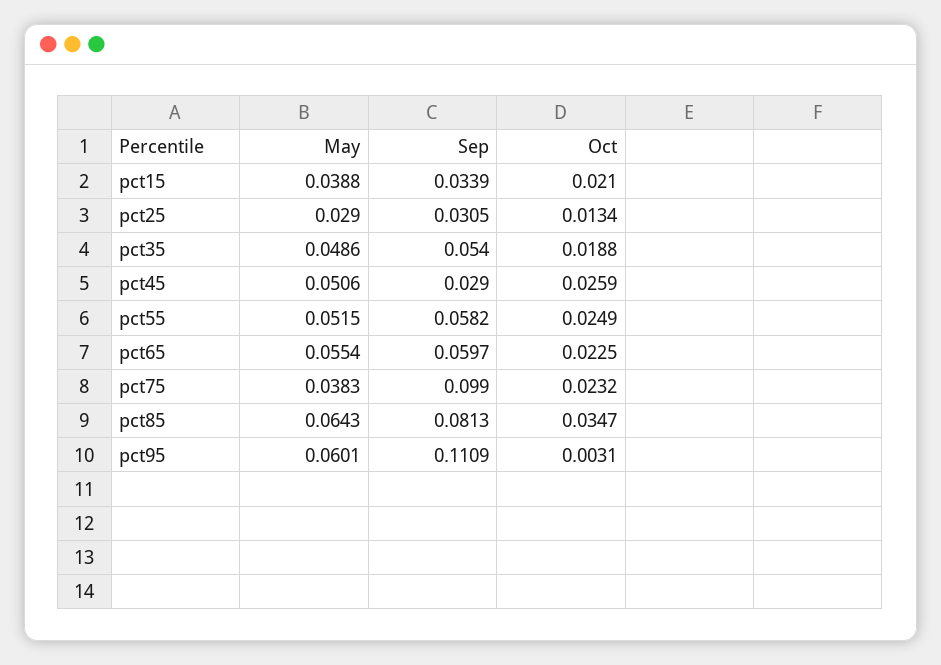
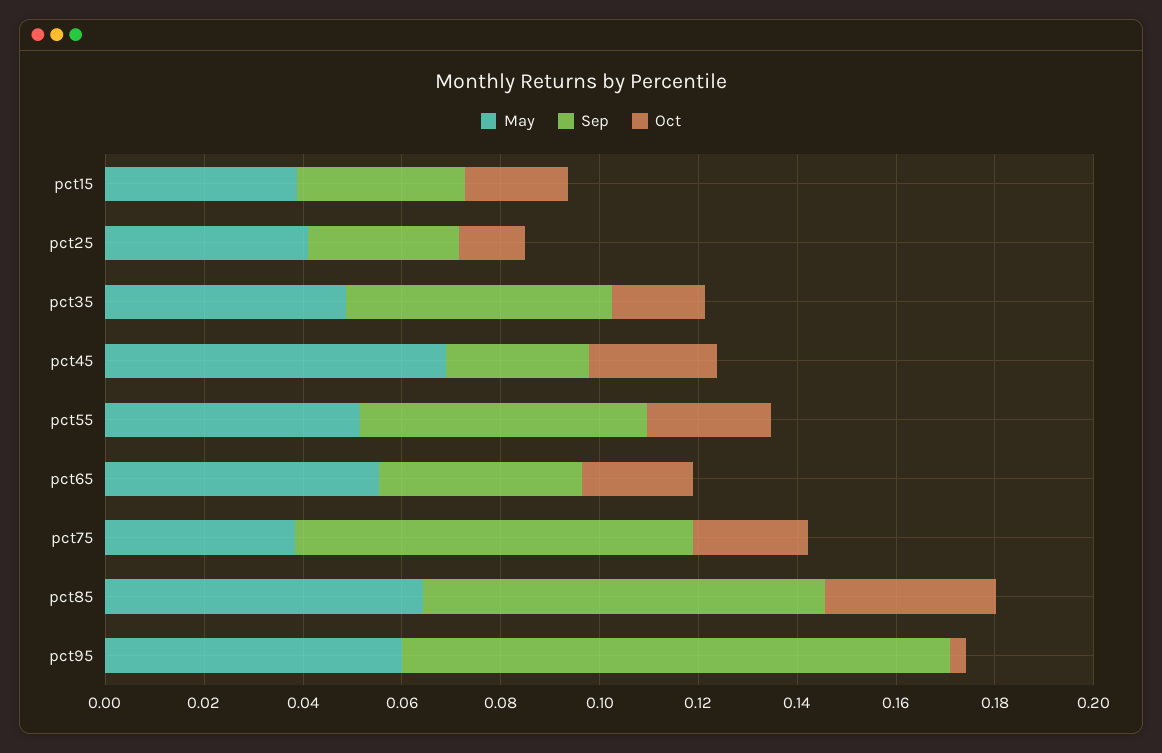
  {
    "May": {
      "pct15": 0.0388,
-     "pct25": 0.029,
+     "pct25": 0.04,
      "pct35": 0.0486,
-     "pct45": 0.0506,
+     "pct45": 0.07,
      "pct55": 0.0515,
      "pct65": 0.0554,
      "pct75": 0.0383,
      "pct85": 0.0643,
      "pct95": 0.0601
    },
    "Sep": {
      "pct15": 0.0339,
      "pct25": 0.0305,
      "pct35": 0.054,
      "pct45": 0.029,
      "pct55": 0.0582,
-     "pct65": 0.0597,
+     "pct65": 0.04,
-     "pct75": 0.099,
+     "pct75": 0.08,
      "pct85": 0.0813,
      "pct95": 0.1109
    },
    "Oct": {
      "pct15": 0.021,
      "pct25": 0.0134,
      "pct35": 0.0188,
      "pct45": 0.0259,
      "pct55": 0.0249,
      "pct65": 0.0225,
      "pct75": 0.0232,
      "pct85": 0.0347,
      "pct95": 0.0031
    }
  }

